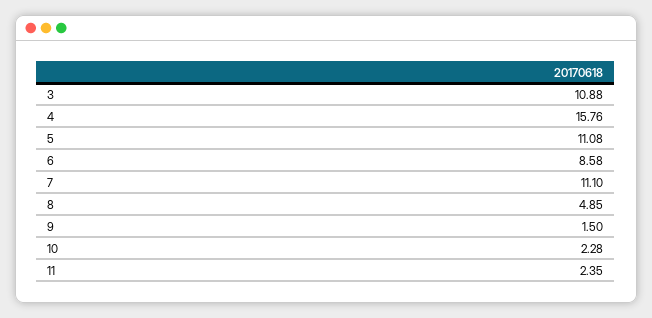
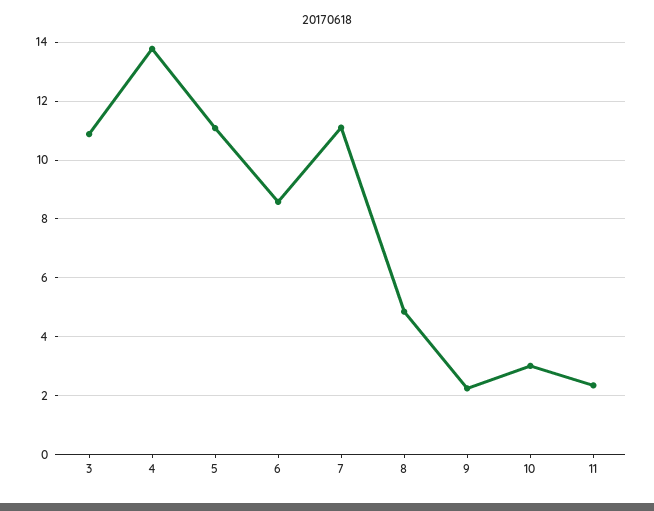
  {
    "3": 10.88,
-   "4": 15.76,
+   "4": 13.75,
    "5": 11.08,
    "6": 8.58,
    "7": 11.1,
    "8": 4.85,
-   "9": 1.5,
+   "9": 2.25,
-   "10": 2.28,
+   "10": 3,
    "11": 2.35
  }

